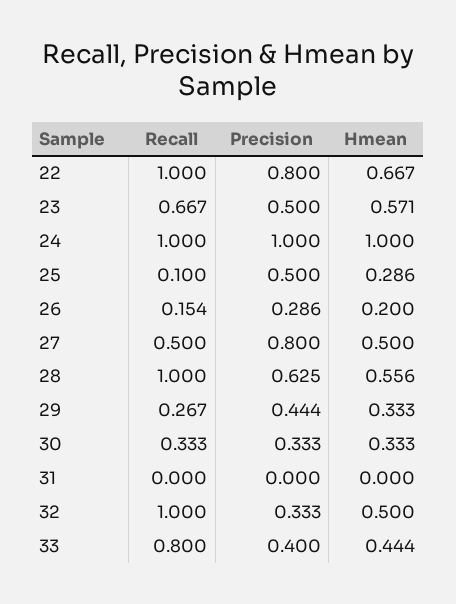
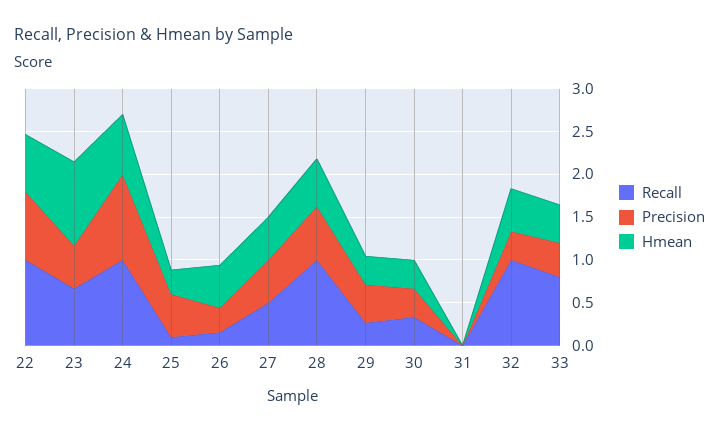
  {
    "Recall": {
      "22": 1,
      "23": 0.667,
      "24": 1,
      "25": 0.1,
      "26": 0.154,
      "27": 0.5,
      "28": 1,
      "29": 0.267,
      "30": 0.333,
      "31": 0,
      "32": 1,
      "33": 0.8
    },
    "Precision": {
      "22": 0.8,
      "23": 0.5,
      "24": 1,
      "25": 0.5,
      "26": 0.286,
-     "27": 0.8,
+     "27": 0.5,
      "28": 0.625,
      "29": 0.444,
      "30": 0.333,
      "31": 0,
      "32": 0.333,
      "33": 0.4
    },
    "Hmean": {
      "22": 0.667,
-     "23": 0.571,
+     "23": 1,
-     "24": 1,
+     "24": 0.7,
      "25": 0.286,
-     "26": 0.2,
+     "26": 0.5,
      "27": 0.5,
      "28": 0.556,
      "29": 0.333,
      "30": 0.333,
      "31": 0,
      "32": 0.5,
      "33": 0.444
    }
  }

